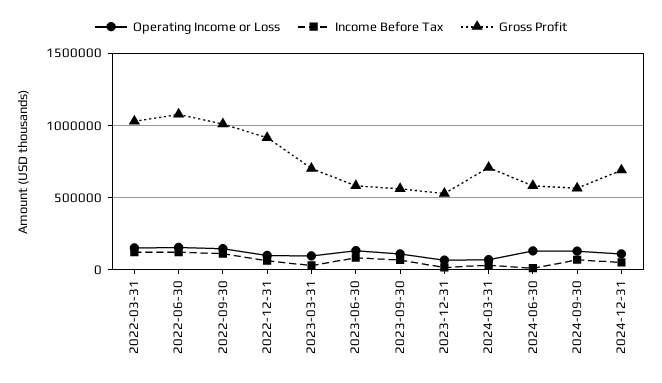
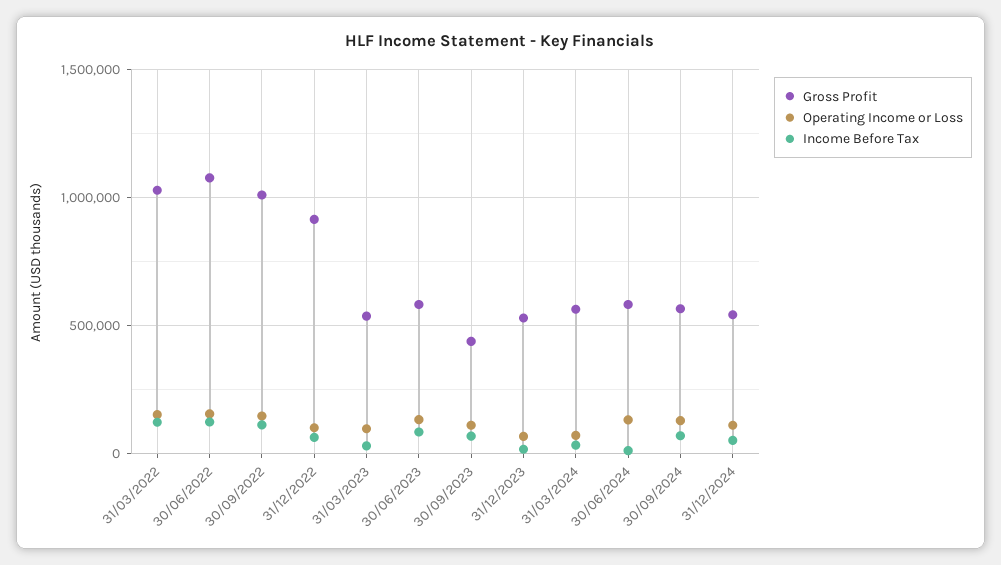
  {
    "Operating Income or Loss": {
      "2022-03-31": 150000,
      "2022-06-30": 150000,
      "2022-09-30": 150000,
      "2022-12-31": 100000,
      "2023-03-31": 100000,
      "2023-06-30": 150000,
      "2023-09-30": 100000,
      "2023-12-31": 50000,
      "2024-03-31": 50000,
      "2024-06-30": 150000,
      "2024-09-30": 150000,
      "2024-12-31": 100000
    },
    "Income Before Tax": {
      "2022-03-31": 100000,
      "2022-06-30": 100000,
      "2022-09-30": 100000,
      "2022-12-31": 50000,
      "2023-03-31": 50000,
      "2023-06-30": 100000,
      "2023-09-30": 50000,
      "2023-12-31": 0,
      "2024-03-31": 50000,
      "2024-06-30": 0,
      "2024-09-30": 50000,
      "2024-12-31": 50000
    },
    "Gross Profit": {
      "2022-03-31": 1050000,
      "2022-06-30": 1100000,
      "2022-09-30": 1000000,
      "2022-12-31": 900000,
-     "2023-03-31": 700000,
+     "2023-03-31": 550000,
      "2023-06-30": 600000,
-     "2023-09-30": 550000,
+     "2023-09-30": 450000,
      "2023-12-31": 550000,
-     "2024-03-31": 700000,
+     "2024-03-31": 550000,
      "2024-06-30": 600000,
      "2024-09-30": 550000,
-     "2024-12-31": 700000
+     "2024-12-31": 550000
    }
  }

